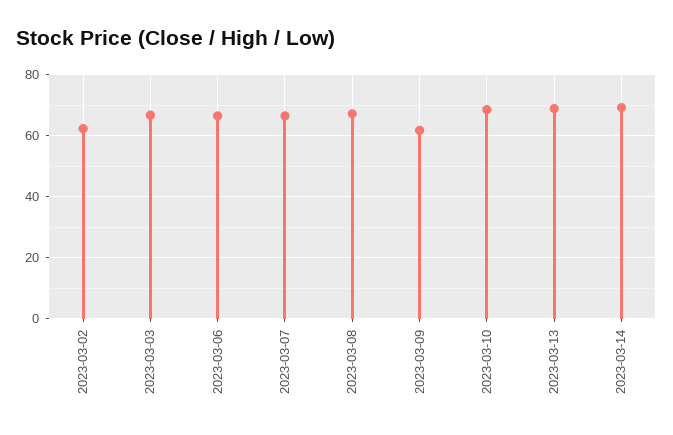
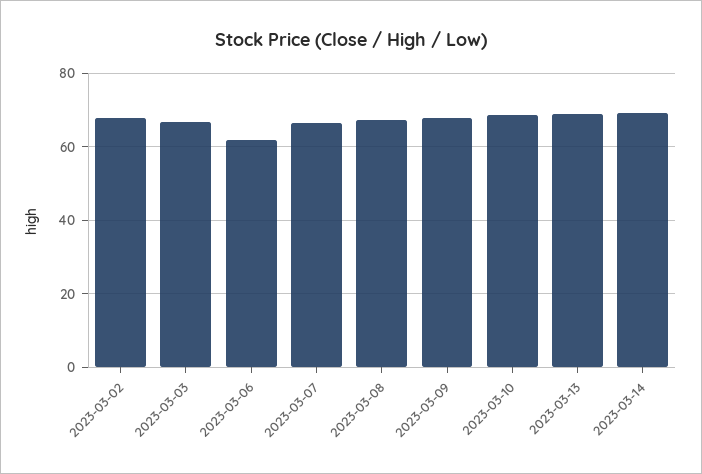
  {
-   "2023-03-02": 62,
+   "2023-03-02": 68,
    "2023-03-03": 66,
-   "2023-03-06": 66,
+   "2023-03-06": 62,
    "2023-03-07": 66,
    "2023-03-08": 68,
-   "2023-03-09": 62,
+   "2023-03-09": 68,
    "2023-03-10": 68,
    "2023-03-13": 68,
    "2023-03-14": 70
  }

